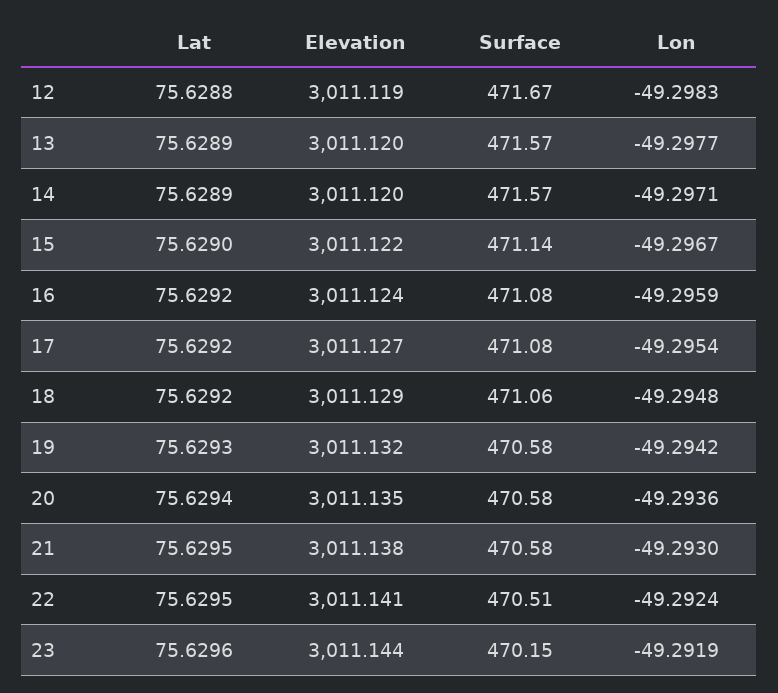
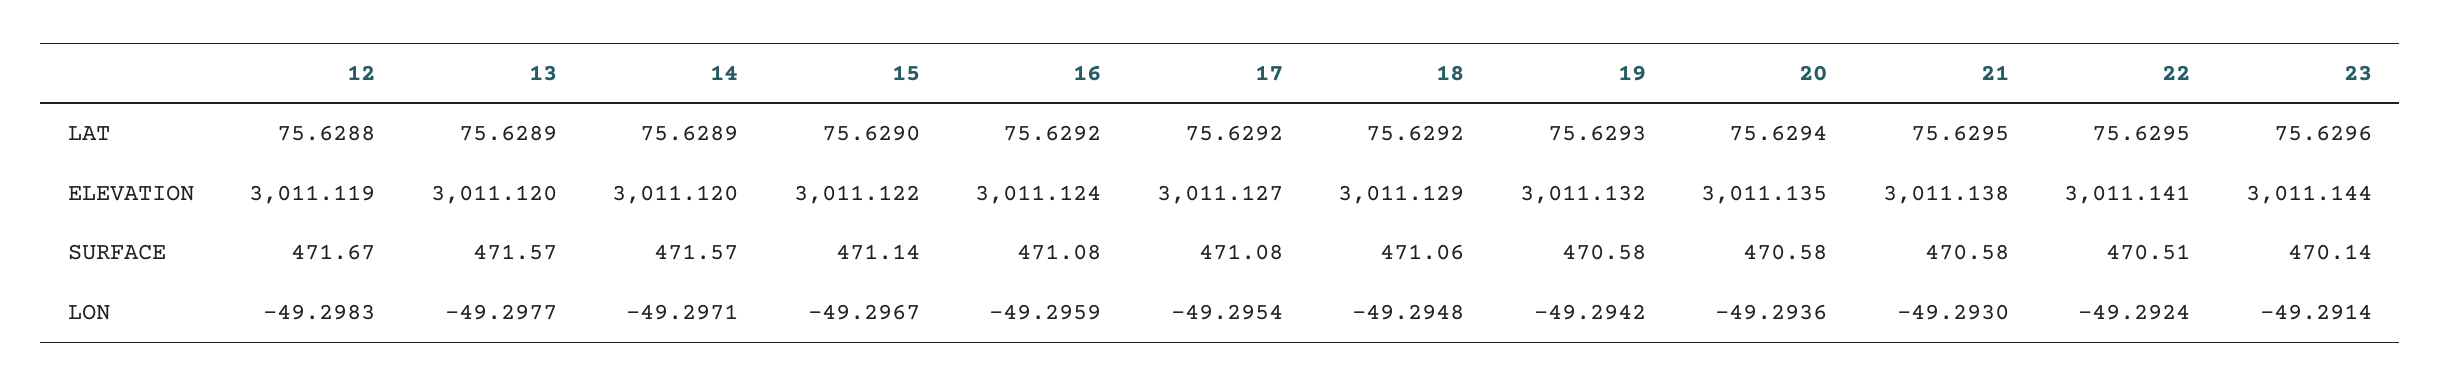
  {
    "Lat": {
      "12": 75.6288,
      "13": 75.6289,
      "14": 75.6289,
      "15": 75.629,
      "16": 75.6292,
      "17": 75.6292,
      "18": 75.6292,
      "19": 75.6293,
      "20": 75.6294,
      "21": 75.6295,
      "22": 75.6295,
      "23": 75.6296
    },
    "Elevation": {
      "12": 3011.119,
      "13": 3011.12,
      "14": 3011.12,
      "15": 3011.122,
      "16": 3011.124,
      "17": 3011.127,
      "18": 3011.129,
      "19": 3011.132,
      "20": 3011.135,
      "21": 3011.138,
      "22": 3011.141,
      "23": 3011.144
    },
    "Surface": {
      "12": 471.67,
      "13": 471.57,
      "14": 471.57,
      "15": 471.14,
      "16": 471.08,
      "17": 471.08,
      "18": 471.06,
      "19": 470.58,
      "20": 470.58,
      "21": 470.58,
      "22": 470.51,
-     "23": 470.15
+     "23": 470.14
    },
    "Lon": {
      "12": -49.2983,
      "13": -49.2977,
      "14": -49.2971,
      "15": -49.2967,
      "16": -49.2959,
      "17": -49.2954,
      "18": -49.2948,
      "19": -49.2942,
      "20": -49.2936,
      "21": -49.293,
      "22": -49.2924,
-     "23": -49.2919
+     "23": -49.2914
    }
  }

